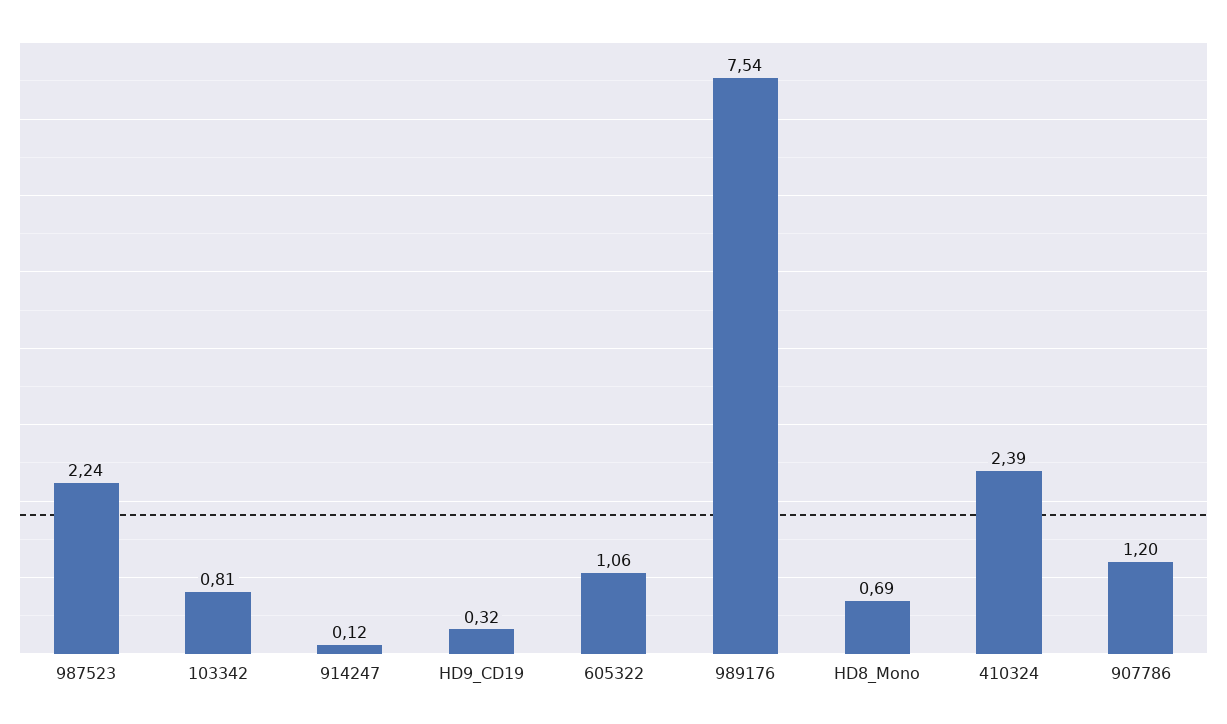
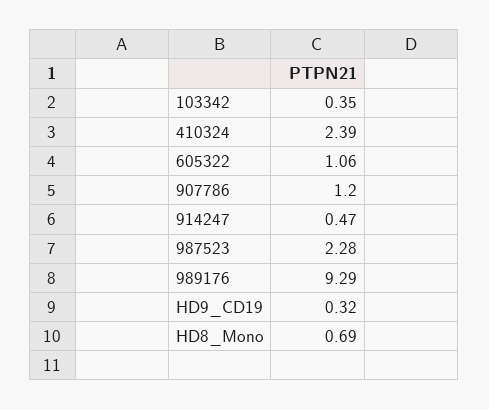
  {
-   "987523": 2.24,
+   "987523": 2.28,
-   "103342": 0.81,
+   "103342": 0.35,
-   "914247": 0.12,
+   "914247": 0.47,
    "HD9_CD19": 0.32,
    "605322": 1.06,
-   "989176": 7.54,
+   "989176": 9.29,
    "HD8_Mono": 0.69,
    "410324": 2.39,
    "907786": 1.2
  }

